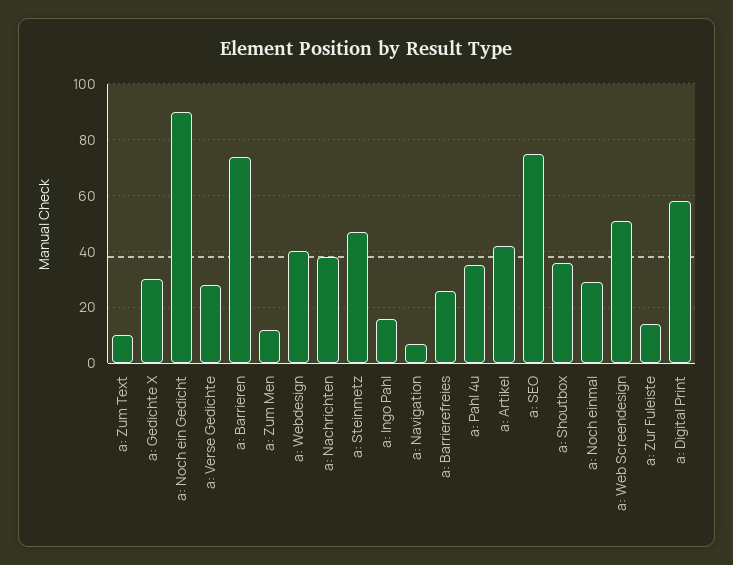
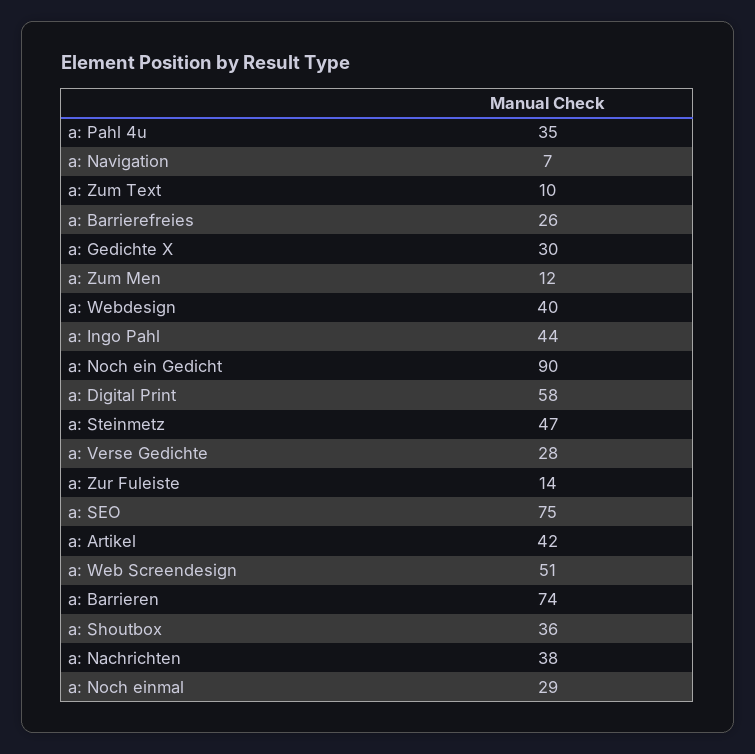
  {
    "a: Zum Text": 10,
    "a: Gedichte X": 30,
    "a: Noch ein Gedicht": 90,
    "a: Verse Gedichte": 28,
    "a: Barrieren": 74,
    "a: Zum Men": 12,
    "a: Webdesign": 40,
    "a: Nachrichten": 38,
    "a: Steinmetz": 47,
-   "a: Ingo Pahl": 15,
+   "a: Ingo Pahl": 44,
    "a: Navigation": 7,
    "a: Barrierefreies": 26,
    "a: Pahl 4u": 35,
    "a: Artikel": 42,
    "a: SEO": 75,
    "a: Shoutbox": 36,
    "a: Noch einmal": 29,
    "a: Web Screendesign": 51,
    "a: Zur Fuleiste": 14,
    "a: Digital Print": 58
  }

